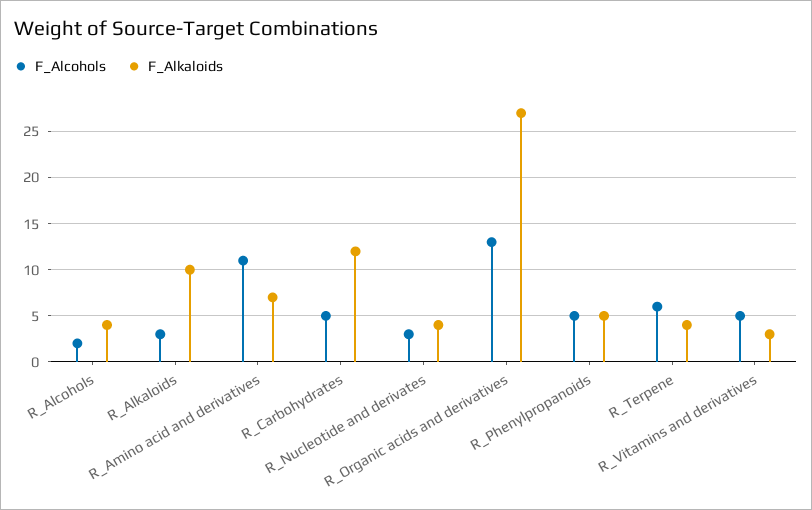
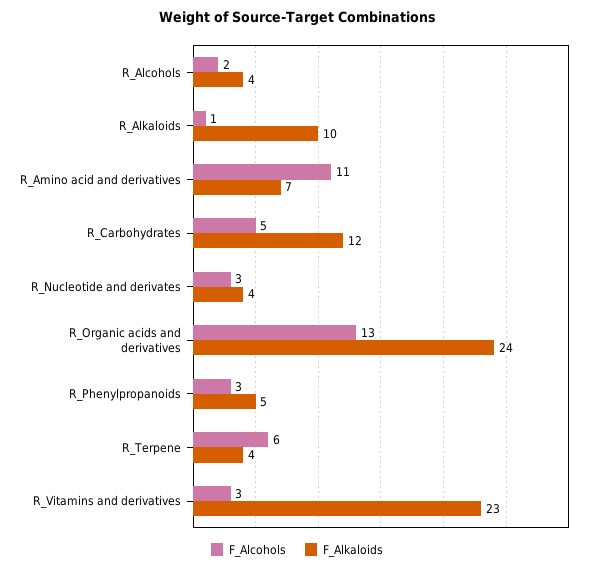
  {
    "F_Alcohols": {
      "R_Alcohols": 2,
-     "R_Alkaloids": 3,
+     "R_Alkaloids": 1,
      "R_Amino acid and derivatives": 11,
      "R_Carbohydrates": 5,
      "R_Nucleotide and derivates": 3,
      "R_Organic acids and derivatives": 13,
-     "R_Phenylpropanoids": 5,
+     "R_Phenylpropanoids": 3,
      "R_Terpene": 6,
-     "R_Vitamins and derivatives": 5
+     "R_Vitamins and derivatives": 3
    },
    "F_Alkaloids": {
      "R_Alcohols": 4,
      "R_Alkaloids": 10,
      "R_Amino acid and derivatives": 7,
      "R_Carbohydrates": 12,
      "R_Nucleotide and derivates": 4,
-     "R_Organic acids and derivatives": 27,
+     "R_Organic acids and derivatives": 24,
      "R_Phenylpropanoids": 5,
      "R_Terpene": 4,
-     "R_Vitamins and derivatives": 3
+     "R_Vitamins and derivatives": 23
    }
  }

